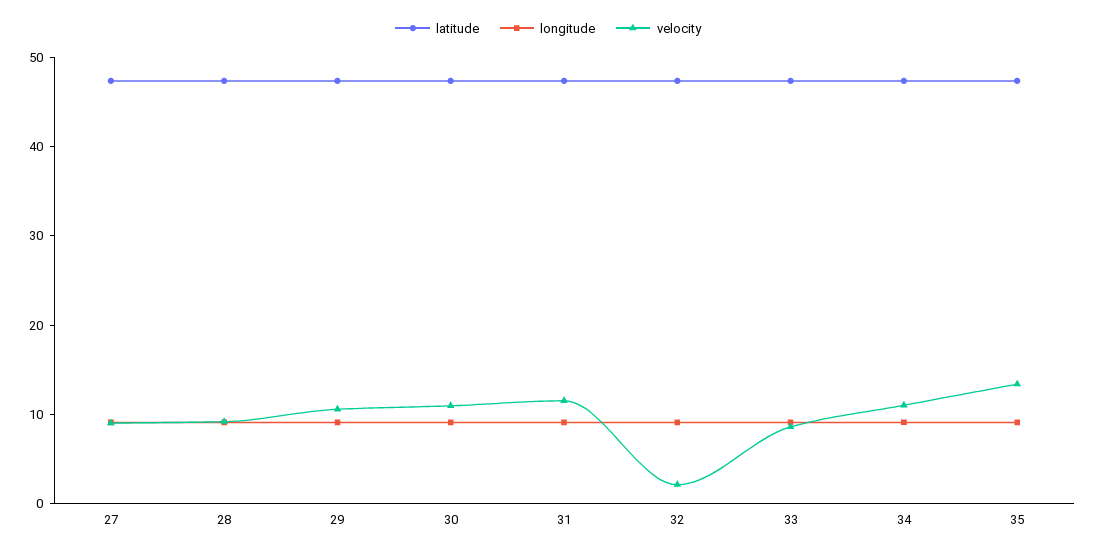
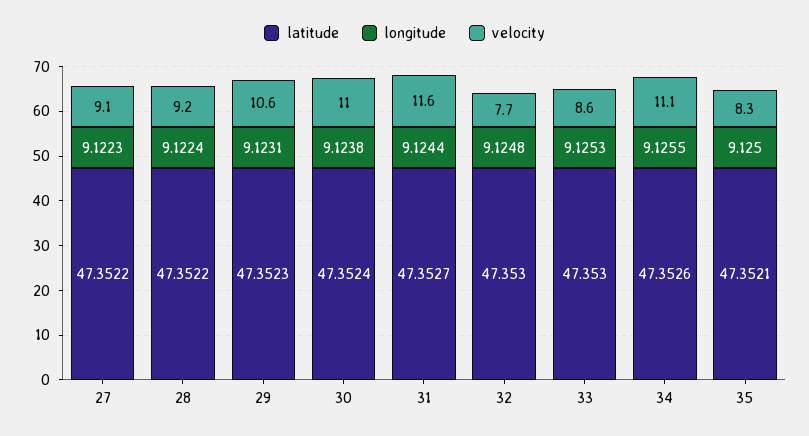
  {
    "latitude": {
      "27": 47.3522,
      "28": 47.3522,
      "29": 47.3523,
      "30": 47.3524,
      "31": 47.3527,
      "32": 47.353,
      "33": 47.353,
      "34": 47.3526,
      "35": 47.3521
    },
    "longitude": {
      "27": 9.1223,
      "28": 9.1224,
      "29": 9.1231,
      "30": 9.1238,
      "31": 9.1244,
      "32": 9.1248,
      "33": 9.1253,
      "34": 9.1255,
      "35": 9.125
    },
    "velocity": {
      "27": 9.1,
      "28": 9.2,
      "29": 10.6,
      "30": 11,
      "31": 11.6,
-     "32": 2,
+     "32": 7.7,
      "33": 8.6,
      "34": 11.1,
-     "35": 14
+     "35": 8.3
    }
  }

